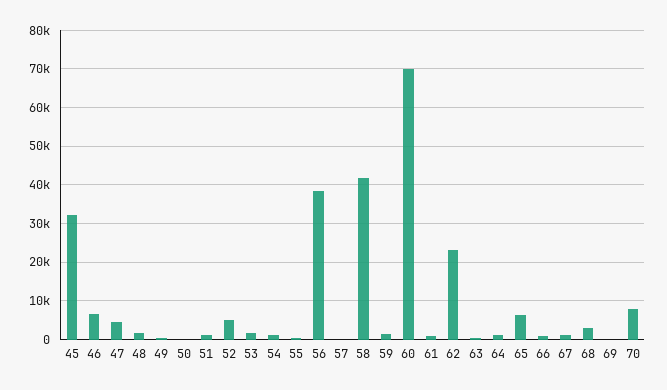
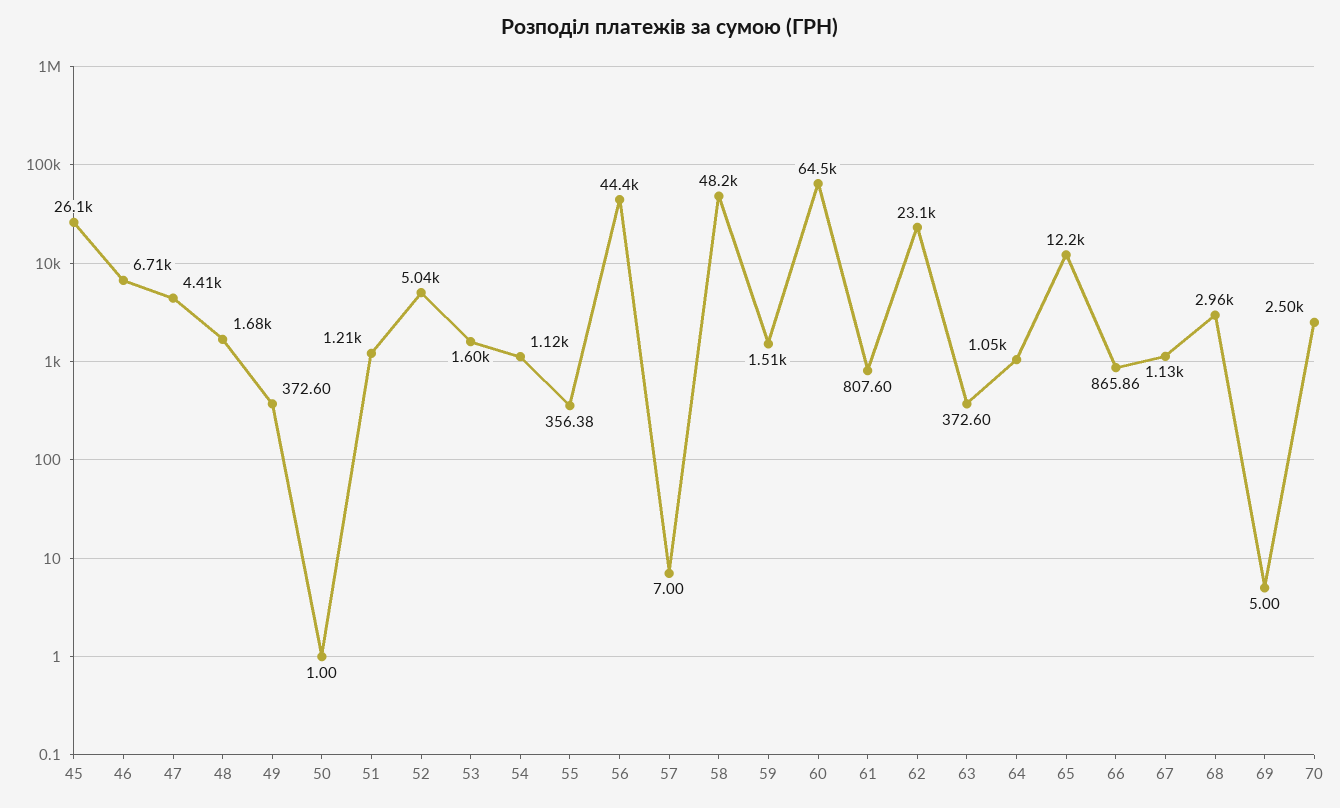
  {
-   "45": 32000,
+   "45": 26100,
    "46": 6710,
    "47": 4410,
    "48": 1680,
    "49": 372.6,
    "50": 1,
    "51": 1210,
    "52": 5040,
    "53": 1600,
    "54": 1120,
    "55": 356.38,
-   "56": 38000,
+   "56": 44400,
    "57": 7,
-   "58": 42000,
+   "58": 48200,
    "59": 1510,
-   "60": 70000,
+   "60": 64500,
    "61": 807.6,
    "62": 23100,
    "63": 372.6,
    "64": 1050,
-   "65": 6000,
+   "65": 12200,
    "66": 865.86,
    "67": 1130,
    "68": 2960,
    "69": 5,
-   "70": 8000
+   "70": 2500
  }

